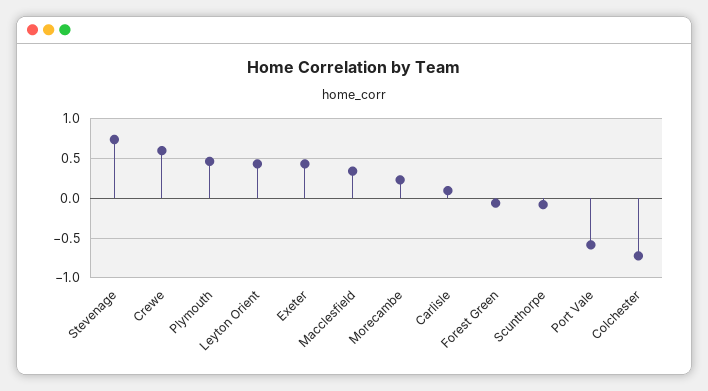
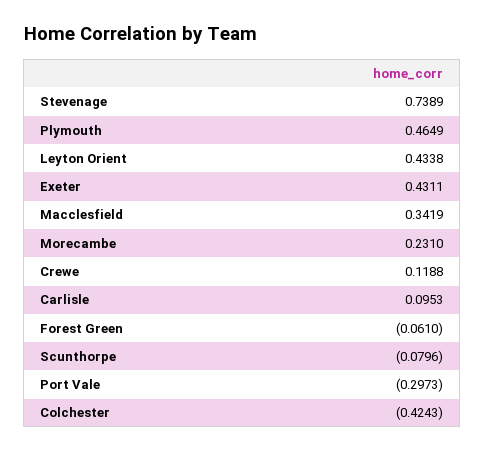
  {
    "Stevenage": 0.7389,
-   "Crewe": 0.6,
+   "Crewe": 0.1188,
    "Plymouth": 0.4649,
    "Leyton Orient": 0.4338,
    "Exeter": 0.4311,
    "Macclesfield": 0.3419,
    "Morecambe": 0.231,
    "Carlisle": 0.0953,
    "Forest Green": -0.061,
    "Scunthorpe": -0.0796,
-   "Port Vale": -0.6,
+   "Port Vale": -0.2973,
-   "Colchester": -0.7
+   "Colchester": -0.4243
  }

